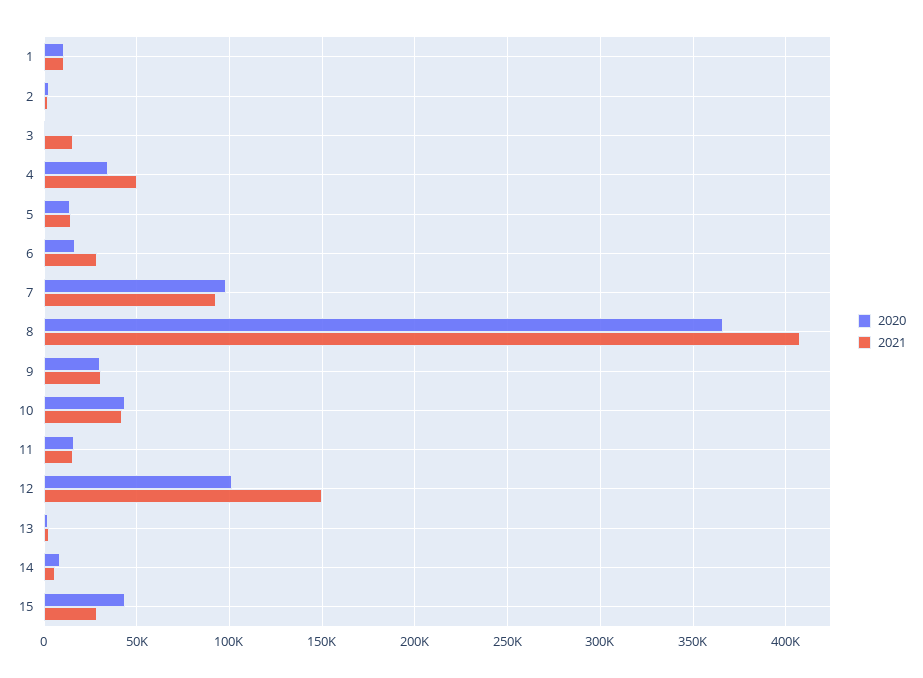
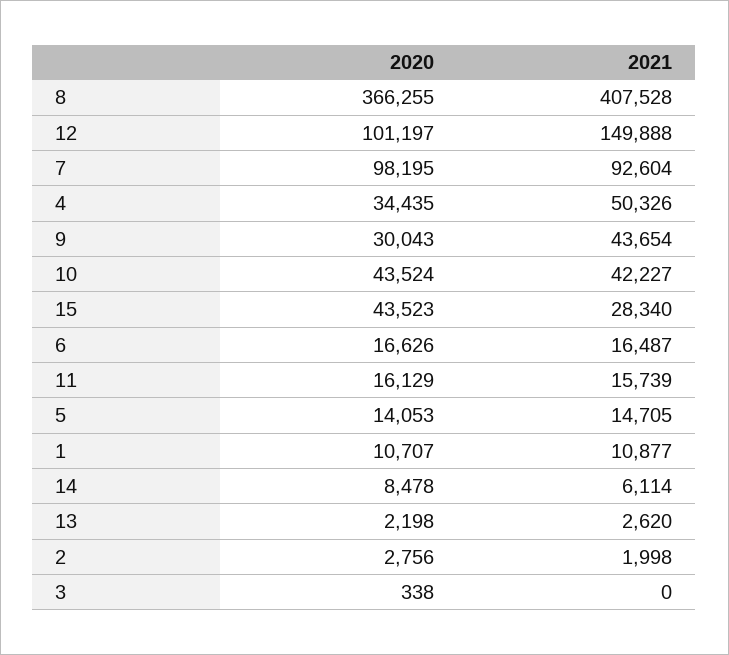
  {
    "2020": {
      "1": 10707,
      "2": 2756,
      "3": 338,
      "4": 34435,
      "5": 14053,
      "6": 16626,
      "7": 98195,
      "8": 366255,
      "9": 30043,
      "10": 43524,
      "11": 16129,
      "12": 101197,
      "13": 2198,
      "14": 8478,
      "15": 43523
    },
    "2021": {
      "1": 10877,
      "2": 1998,
-     "3": 15000,
+     "3": 0,
      "4": 50326,
      "5": 14705,
-     "6": 30000,
+     "6": 16487,
      "7": 92604,
      "8": 407528,
-     "9": 30000,
+     "9": 43654,
      "10": 42227,
      "11": 15739,
      "12": 149888,
      "13": 2620,
      "14": 6114,
      "15": 28340
    }
  }

